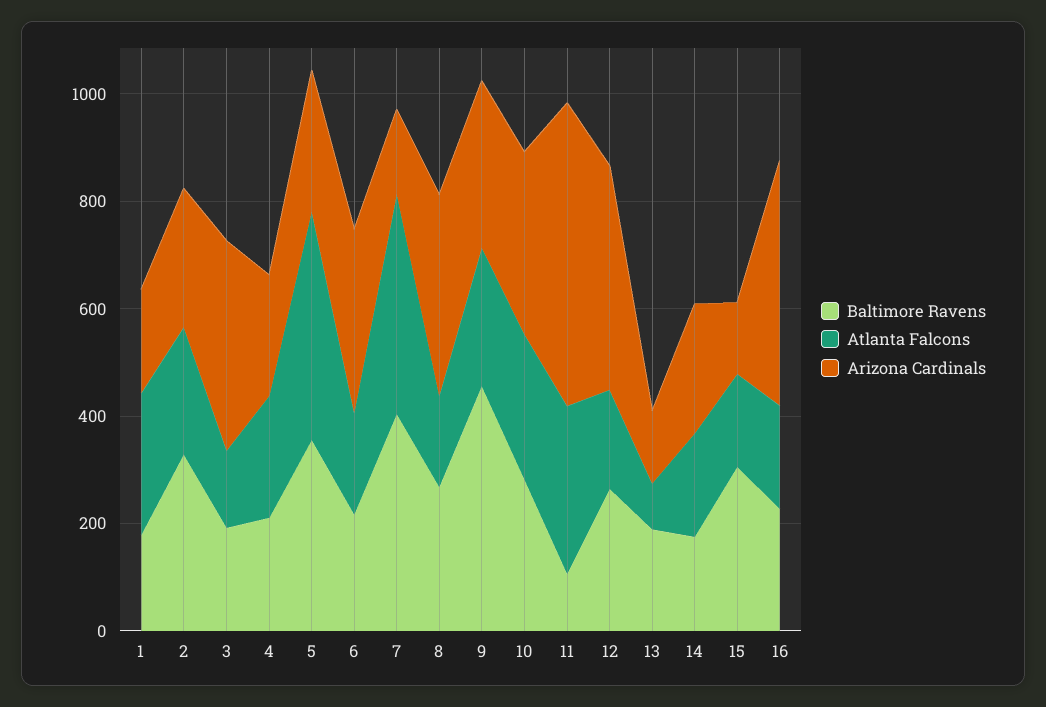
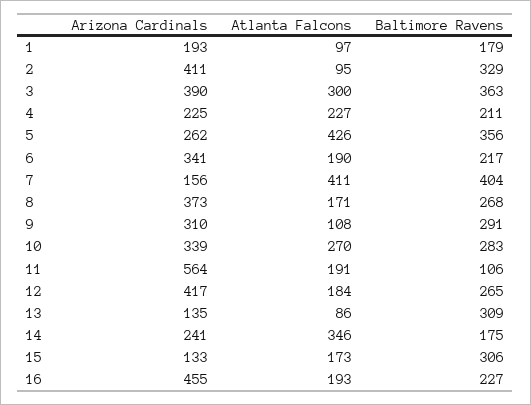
  {
    "Baltimore Ravens": {
      "1": 179,
      "2": 329,
-     "3": 200,
+     "3": 363,
      "4": 211,
      "5": 356,
      "6": 217,
      "7": 404,
      "8": 268,
-     "9": 450,
+     "9": 291,
      "10": 283,
      "11": 106,
      "12": 265,
-     "13": 200,
+     "13": 309,
      "14": 175,
      "15": 306,
      "16": 227
    },
    "Atlanta Falcons": {
-     "1": 250,
+     "1": 97,
-     "2": 250,
+     "2": 95,
-     "3": 150,
+     "3": 300,
      "4": 227,
      "5": 426,
      "6": 190,
      "7": 411,
      "8": 171,
-     "9": 250,
+     "9": 108,
      "10": 270,
-     "11": 300,
+     "11": 191,
      "12": 184,
      "13": 86,
-     "14": 200,
+     "14": 346,
      "15": 173,
      "16": 193
    },
    "Arizona Cardinals": {
      "1": 193,
-     "2": 250,
+     "2": 411,
      "3": 390,
      "4": 225,
      "5": 262,
      "6": 341,
      "7": 156,
      "8": 373,
      "9": 310,
      "10": 339,
      "11": 564,
      "12": 417,
      "13": 135,
      "14": 241,
      "15": 133,
      "16": 455
    }
  }

